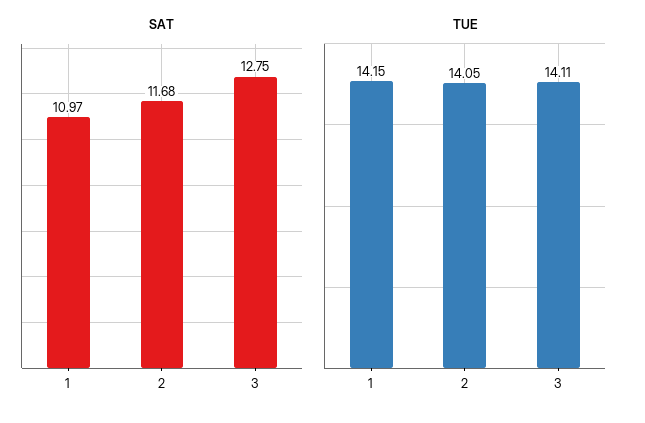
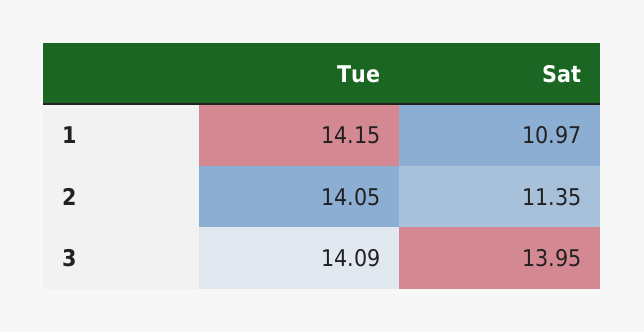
  {
    "SAT": {
      "1": 10.97,
-     "2": 11.68,
+     "2": 11.35,
-     "3": 12.75
+     "3": 13.95
    },
    "TUE": {
      "1": 14.15,
      "2": 14.05,
-     "3": 14.11
+     "3": 14.09
    }
  }

